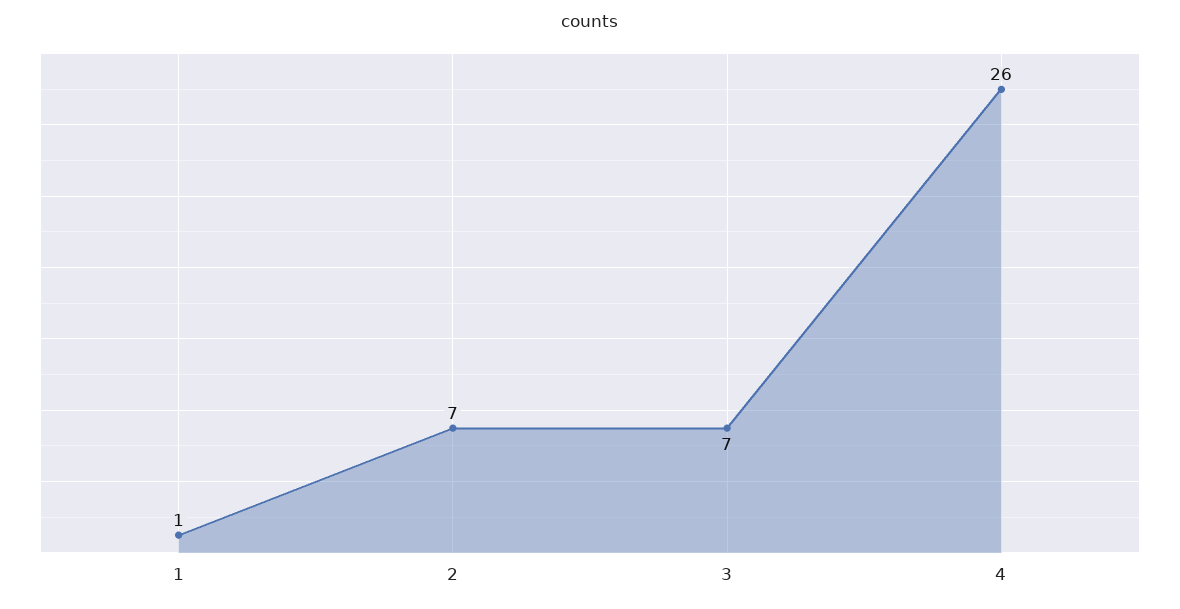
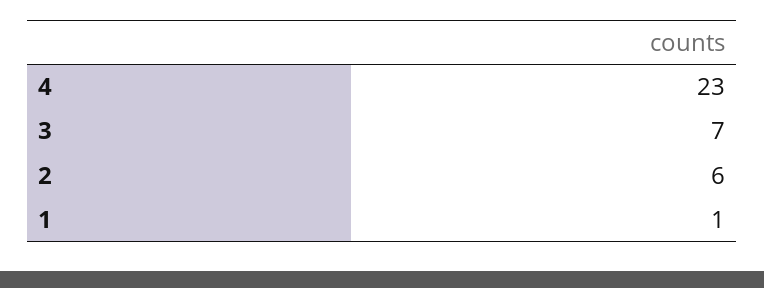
  {
    "1": 1,
-   "2": 7,
+   "2": 6,
    "3": 7,
-   "4": 26
+   "4": 23
  }

